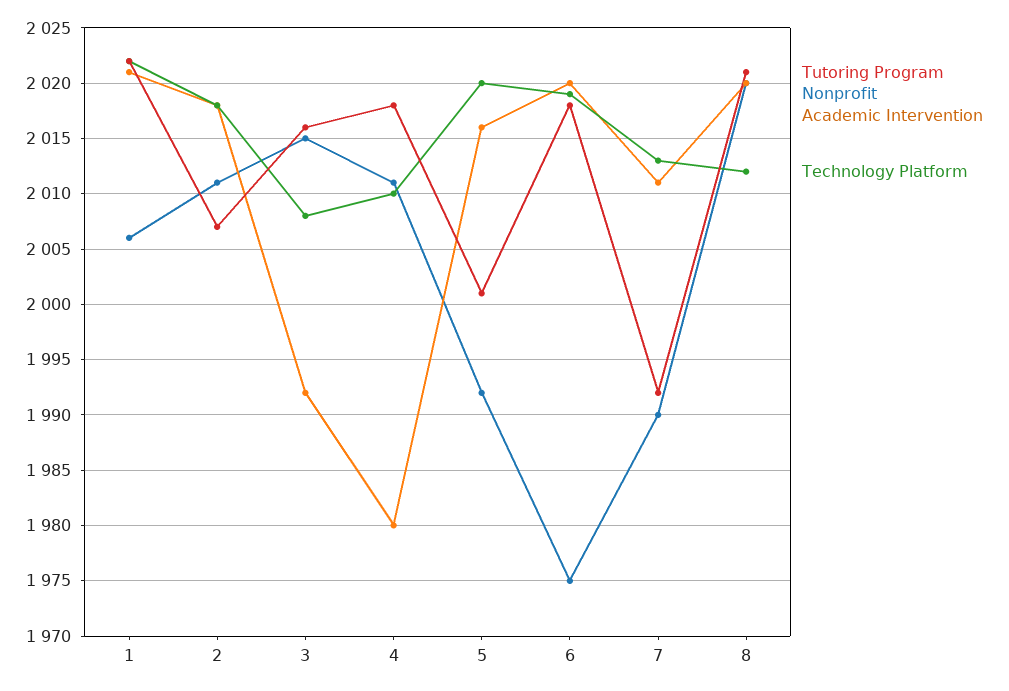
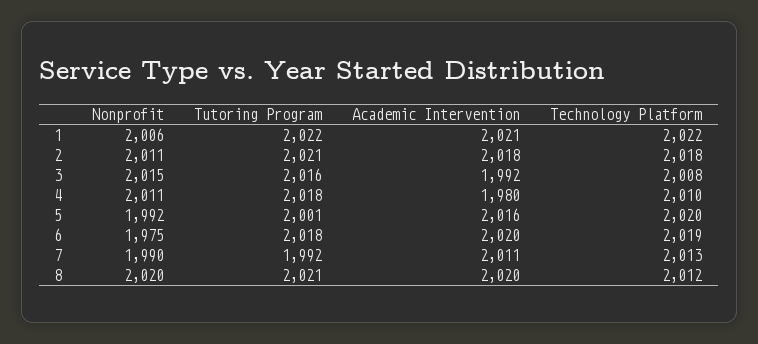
  {
    "Tutoring Program": {
      "1": 2022,
-     "2": 2007,
+     "2": 2021,
      "3": 2016,
      "4": 2018,
      "5": 2001,
      "6": 2018,
      "7": 1992,
      "8": 2021
    },
    "Nonprofit": {
      "1": 2006,
      "2": 2011,
      "3": 2015,
      "4": 2011,
      "5": 1992,
      "6": 1975,
      "7": 1990,
      "8": 2020
    },
    "Academic Intervention": {
      "1": 2021,
      "2": 2018,
      "3": 1992,
      "4": 1980,
      "5": 2016,
      "6": 2020,
      "7": 2011,
      "8": 2020
    },
    "Technology Platform": {
      "1": 2022,
      "2": 2018,
      "3": 2008,
      "4": 2010,
      "5": 2020,
      "6": 2019,
      "7": 2013,
      "8": 2012
    }
  }

